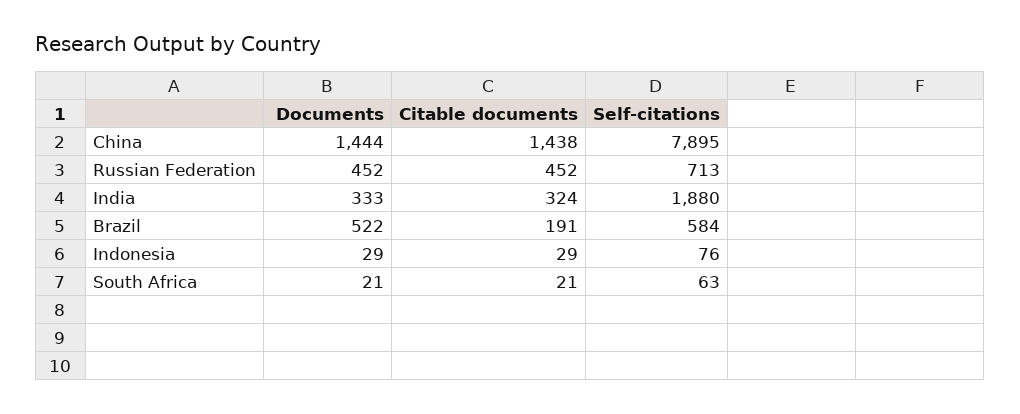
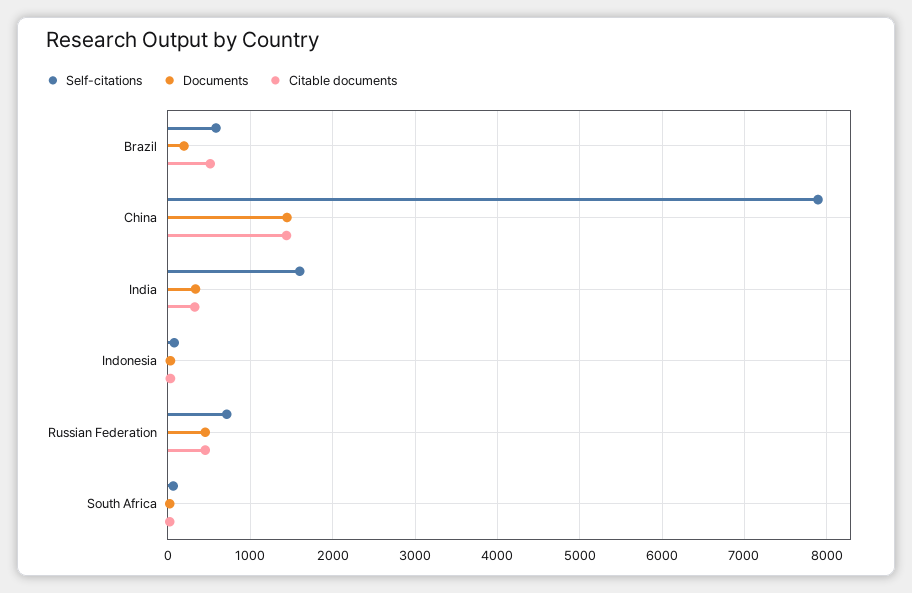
  {
    "Documents": {
      "China": 1444,
      "Russian Federation": 452,
      "India": 333,
-     "Brazil": 522,
+     "Brazil": 200,
      "Indonesia": 29,
      "South Africa": 21
    },
    "Citable documents": {
      "China": 1438,
      "Russian Federation": 452,
      "India": 324,
-     "Brazil": 191,
+     "Brazil": 500,
      "Indonesia": 29,
      "South Africa": 21
    },
    "Self-citations": {
      "China": 7895,
      "Russian Federation": 713,
-     "India": 1880,
+     "India": 1600,
      "Brazil": 584,
      "Indonesia": 76,
      "South Africa": 63
    }
  }

